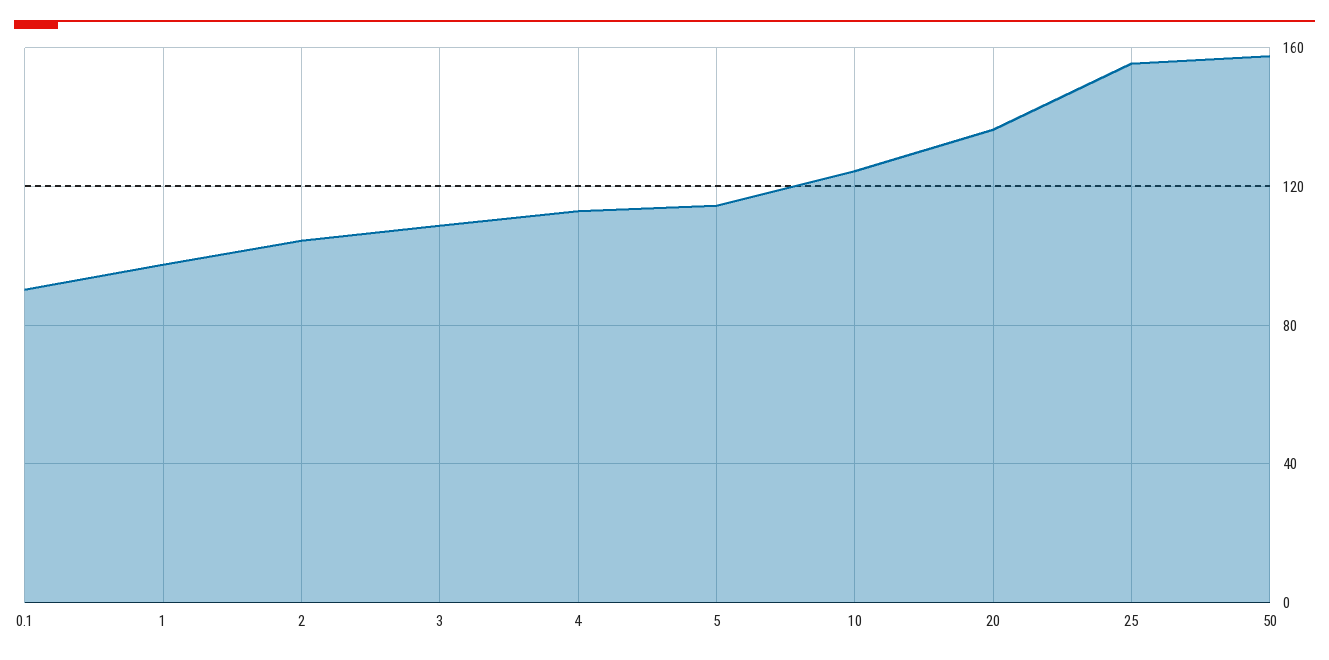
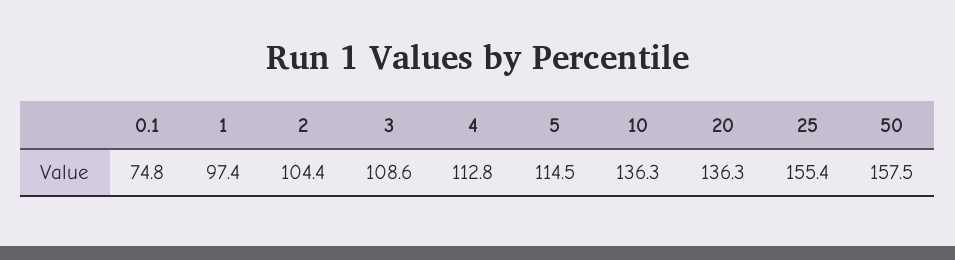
  {
-   "0.1": 90,
+   "0.1": 74.8,
    "1": 97.4,
    "2": 104.4,
    "3": 108.6,
    "4": 112.8,
    "5": 114.5,
-   "10": 125,
+   "10": 136.3,
    "20": 136.3,
    "25": 155.4,
    "50": 157.5
  }

